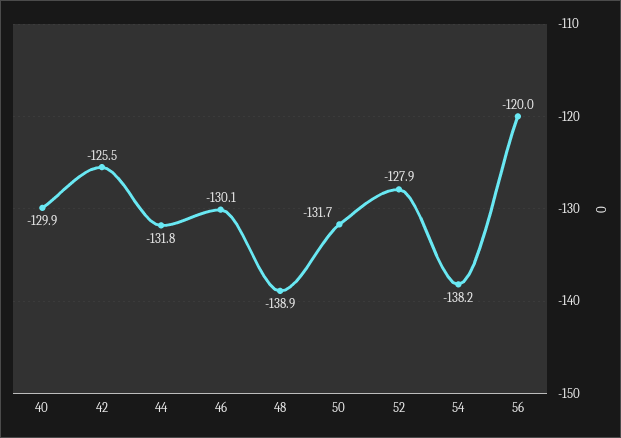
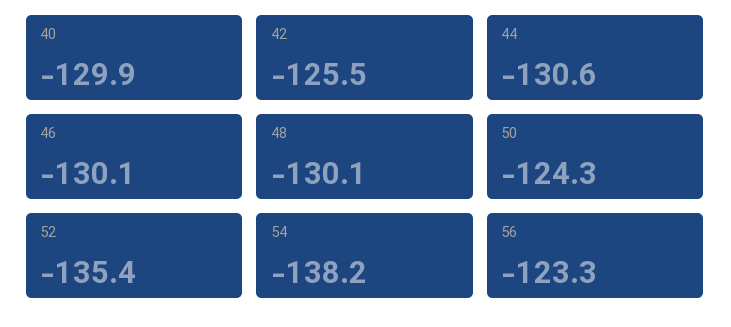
  {
    "40": -129.9,
    "42": -125.5,
-   "44": -131.8,
+   "44": -130.6,
    "46": -130.1,
-   "48": -138.9,
+   "48": -130.1,
-   "50": -131.7,
+   "50": -124.3,
-   "52": -127.9,
+   "52": -135.4,
    "54": -138.2,
-   "56": -120
+   "56": -123.3
  }

